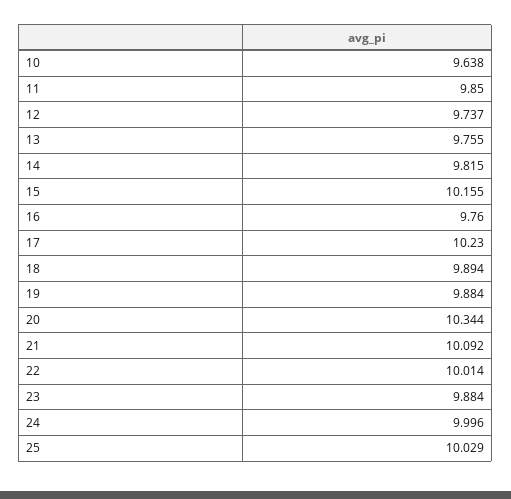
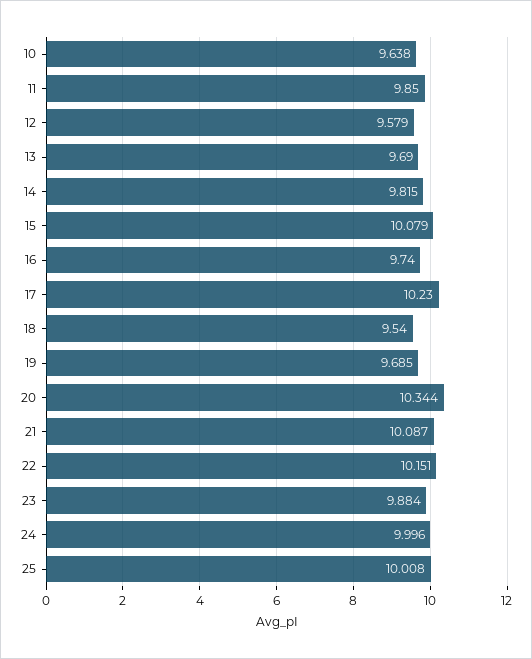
  {
    "10": 9.638,
    "11": 9.85,
-   "12": 9.737,
+   "12": 9.579,
-   "13": 9.755,
+   "13": 9.69,
    "14": 9.815,
-   "15": 10.155,
+   "15": 10.079,
-   "16": 9.76,
+   "16": 9.74,
    "17": 10.23,
-   "18": 9.894,
+   "18": 9.54,
-   "19": 9.884,
+   "19": 9.685,
    "20": 10.344,
-   "21": 10.092,
+   "21": 10.087,
-   "22": 10.014,
+   "22": 10.151,
    "23": 9.884,
    "24": 9.996,
-   "25": 10.029
+   "25": 10.008
  }

